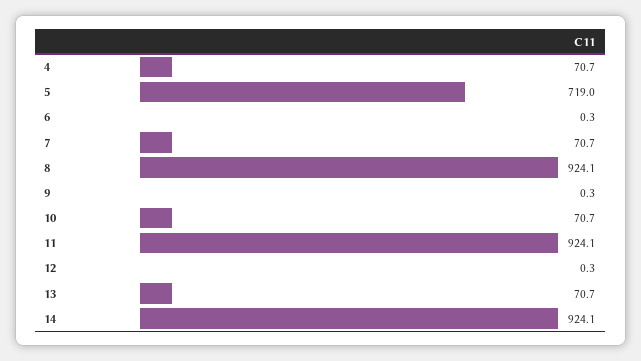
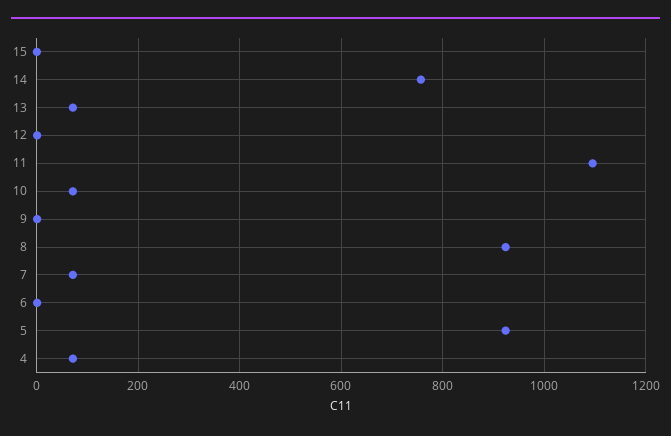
  {
    "4": 70.7,
-   "5": 719,
+   "5": 920,
    "6": 0.3,
    "7": 70.7,
    "8": 924.1,
    "9": 0.3,
    "10": 70.7,
-   "11": 924.1,
+   "11": 1100,
    "12": 0.3,
    "13": 70.7,
-   "14": 924.1
+   "14": 760,
+   "15": 0
  }

